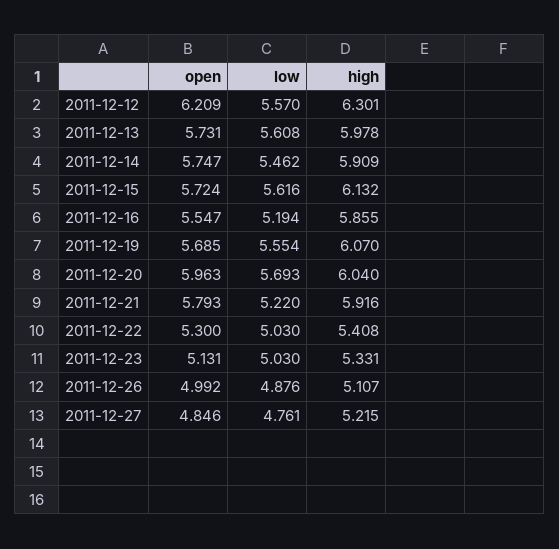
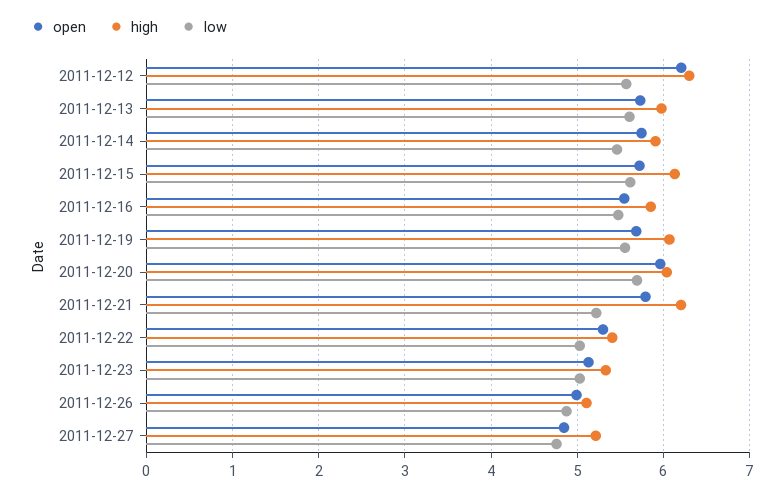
  {
    "open": {
      "2011-12-12": 6.209,
      "2011-12-13": 5.731,
      "2011-12-14": 5.747,
      "2011-12-15": 5.724,
      "2011-12-16": 5.547,
      "2011-12-19": 5.685,
      "2011-12-20": 5.963,
      "2011-12-21": 5.793,
      "2011-12-22": 5.3,
      "2011-12-23": 5.131,
      "2011-12-26": 4.992,
      "2011-12-27": 4.846
    },
    "low": {
      "2011-12-12": 5.57,
      "2011-12-13": 5.608,
      "2011-12-14": 5.462,
      "2011-12-15": 5.616,
-     "2011-12-16": 5.194,
+     "2011-12-16": 5.5,
      "2011-12-19": 5.554,
      "2011-12-20": 5.693,
      "2011-12-21": 5.22,
      "2011-12-22": 5.03,
      "2011-12-23": 5.03,
      "2011-12-26": 4.876,
      "2011-12-27": 4.761
    },
    "high": {
      "2011-12-12": 6.301,
      "2011-12-13": 5.978,
      "2011-12-14": 5.909,
      "2011-12-15": 6.132,
      "2011-12-16": 5.855,
      "2011-12-19": 6.07,
      "2011-12-20": 6.04,
-     "2011-12-21": 5.916,
+     "2011-12-21": 6.2,
      "2011-12-22": 5.408,
      "2011-12-23": 5.331,
      "2011-12-26": 5.107,
      "2011-12-27": 5.215
    }
  }

